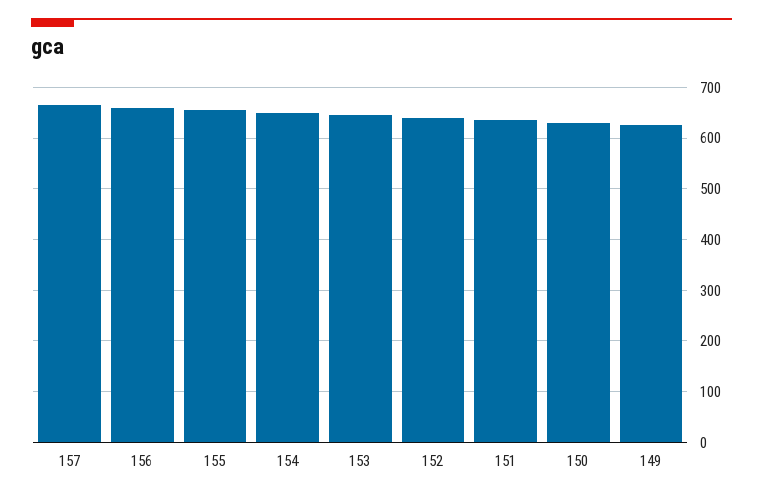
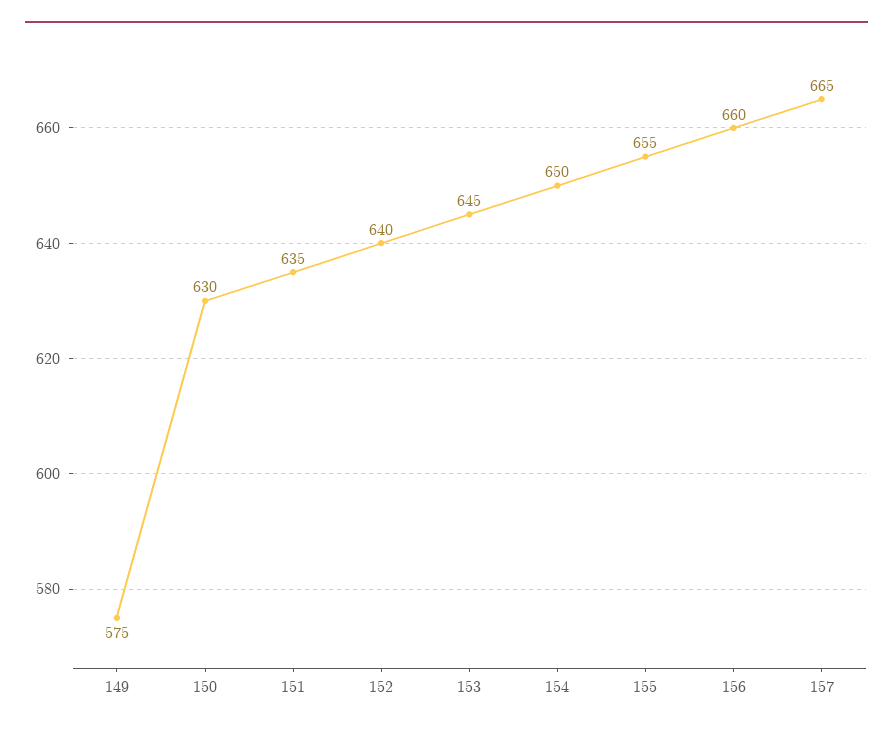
  {
    "157": 665,
    "156": 660,
    "155": 655,
    "154": 650,
    "153": 645,
    "152": 640,
    "151": 635,
    "150": 630,
-   "149": 620
+   "149": 575
  }

